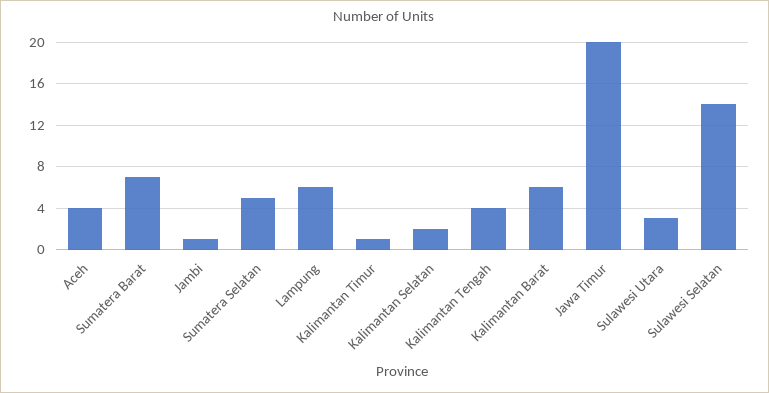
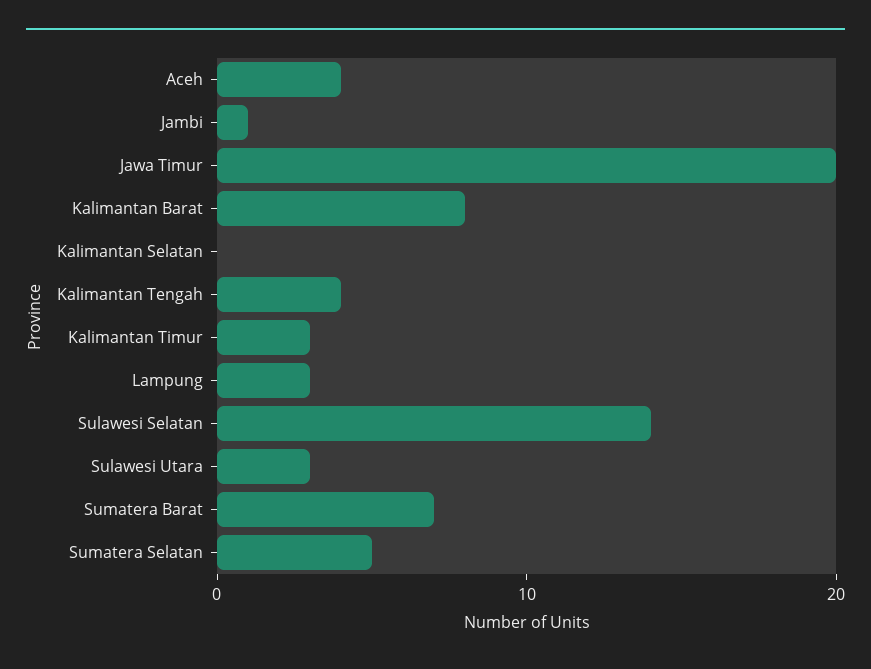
  {
    "Aceh": 4,
    "Sumatera Barat": 7,
    "Jambi": 1,
    "Sumatera Selatan": 5,
-   "Lampung": 6,
+   "Lampung": 3,
-   "Kalimantan Timur": 1,
+   "Kalimantan Timur": 3,
-   "Kalimantan Selatan": 2,
+   "Kalimantan Selatan": 0,
    "Kalimantan Tengah": 4,
-   "Kalimantan Barat": 6,
+   "Kalimantan Barat": 8,
    "Jawa Timur": 20,
    "Sulawesi Utara": 3,
    "Sulawesi Selatan": 14
  }

